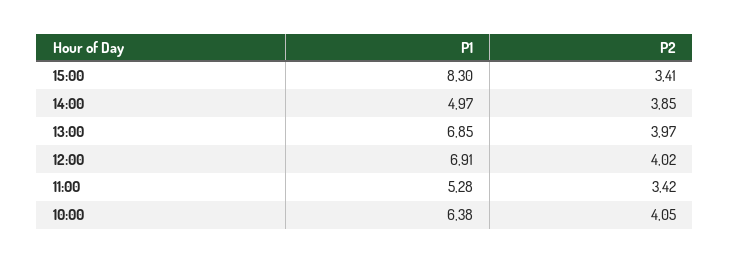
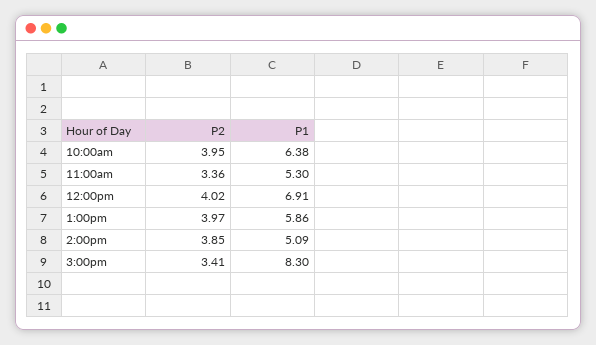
  {
    "P1": {
      "15:00": 8.3,
-     "14:00": 4.97,
+     "14:00": 5.09,
-     "13:00": 6.85,
+     "13:00": 5.86,
      "12:00": 6.91,
-     "11:00": 5.28,
+     "11:00": 5.3,
      "10:00": 6.38
    },
    "P2": {
      "15:00": 3.41,
      "14:00": 3.85,
      "13:00": 3.97,
      "12:00": 4.02,
-     "11:00": 3.42,
+     "11:00": 3.36,
-     "10:00": 4.05
+     "10:00": 3.95
    }
  }

